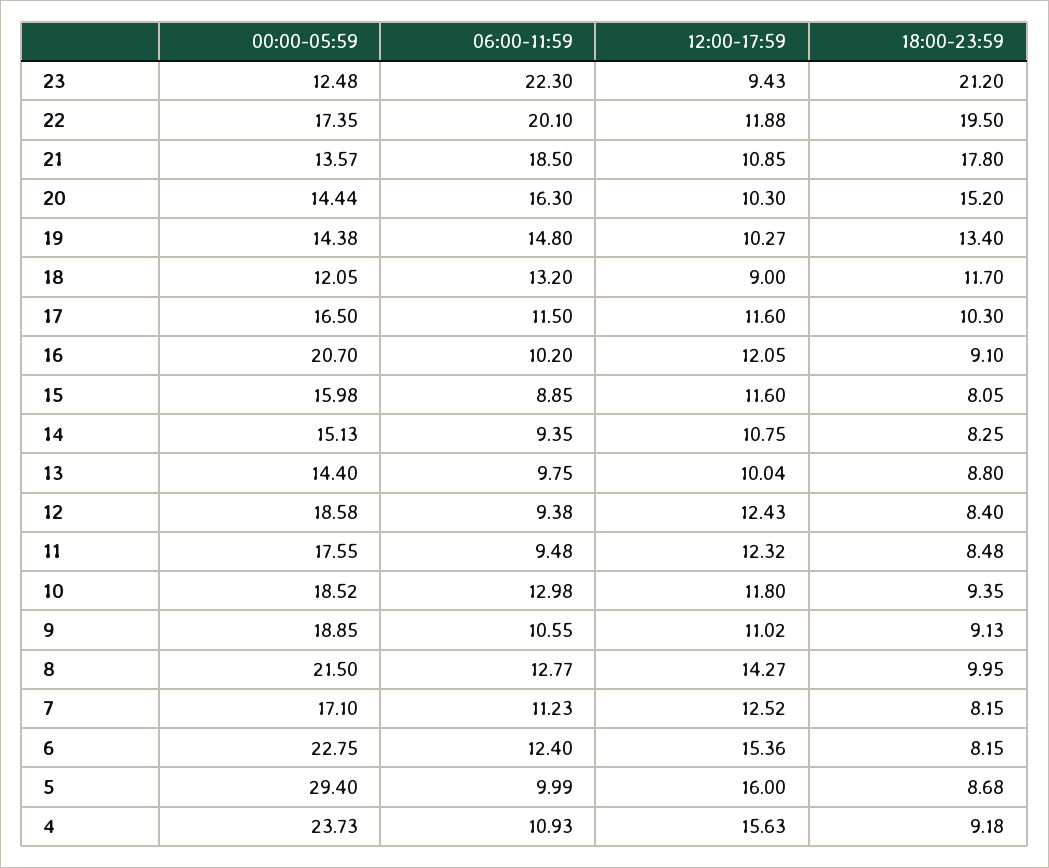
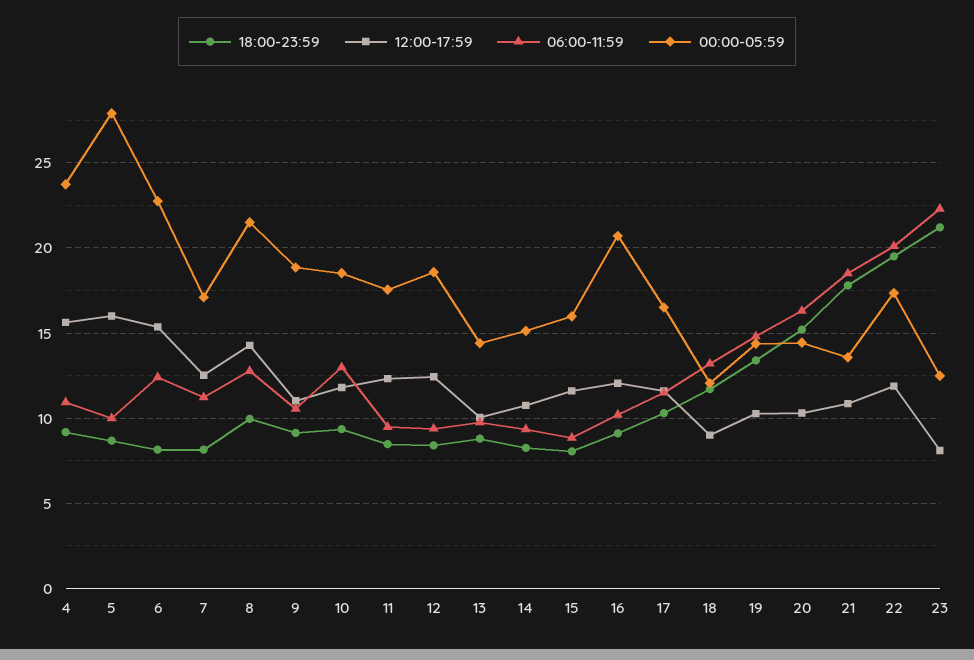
  {
    "00:00-05:59": {
      "23": 12.48,
      "22": 17.35,
      "21": 13.57,
      "20": 14.44,
      "19": 14.38,
      "18": 12.05,
      "17": 16.5,
      "16": 20.7,
      "15": 15.98,
      "14": 15.13,
      "13": 14.4,
      "12": 18.58,
      "11": 17.55,
      "10": 18.52,
      "9": 18.85,
      "8": 21.5,
      "7": 17.1,
      "6": 22.75,
-     "5": 29.4,
+     "5": 28,
      "4": 23.73
    },
    "06:00-11:59": {
      "23": 22.3,
      "22": 20.1,
      "21": 18.5,
      "20": 16.3,
      "19": 14.8,
      "18": 13.2,
      "17": 11.5,
      "16": 10.2,
      "15": 8.85,
      "14": 9.35,
      "13": 9.75,
      "12": 9.38,
      "11": 9.48,
      "10": 12.98,
      "9": 10.55,
      "8": 12.77,
      "7": 11.23,
      "6": 12.4,
      "5": 9.99,
      "4": 10.93
    },
    "12:00-17:59": {
-     "23": 9.43,
+     "23": 8,
      "22": 11.88,
      "21": 10.85,
      "20": 10.3,
      "19": 10.27,
      "18": 9,
      "17": 11.6,
      "16": 12.05,
      "15": 11.6,
      "14": 10.75,
      "13": 10.04,
      "12": 12.43,
      "11": 12.32,
      "10": 11.8,
      "9": 11.02,
      "8": 14.27,
      "7": 12.52,
      "6": 15.36,
      "5": 16,
      "4": 15.63
    },
    "18:00-23:59": {
      "23": 21.2,
      "22": 19.5,
      "21": 17.8,
      "20": 15.2,
      "19": 13.4,
      "18": 11.7,
      "17": 10.3,
      "16": 9.1,
      "15": 8.05,
      "14": 8.25,
      "13": 8.8,
      "12": 8.4,
      "11": 8.48,
      "10": 9.35,
      "9": 9.13,
      "8": 9.95,
      "7": 8.15,
      "6": 8.15,
      "5": 8.68,
      "4": 9.18
    }
  }

